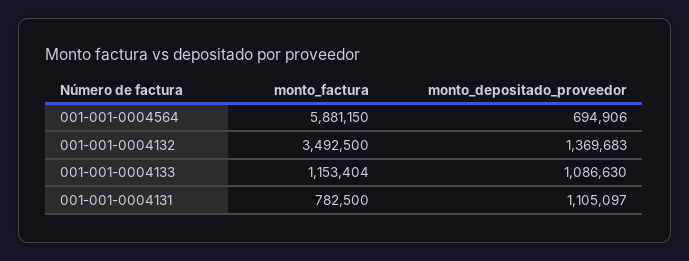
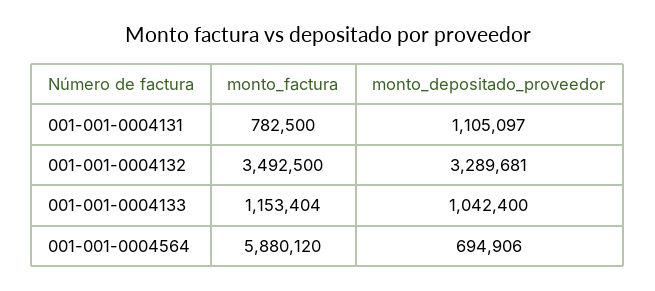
  {
    "monto_factura": {
-     "001-001-0004564": 5881150,
+     "001-001-0004564": 5880120,
      "001-001-0004132": 3492500,
      "001-001-0004133": 1153404,
      "001-001-0004131": 782500
    },
    "monto_depositado_proveedor": {
      "001-001-0004564": 694906,
-     "001-001-0004132": 1369683,
+     "001-001-0004132": 3289681,
-     "001-001-0004133": 1086630,
+     "001-001-0004133": 1042400,
      "001-001-0004131": 1105097
    }
  }

